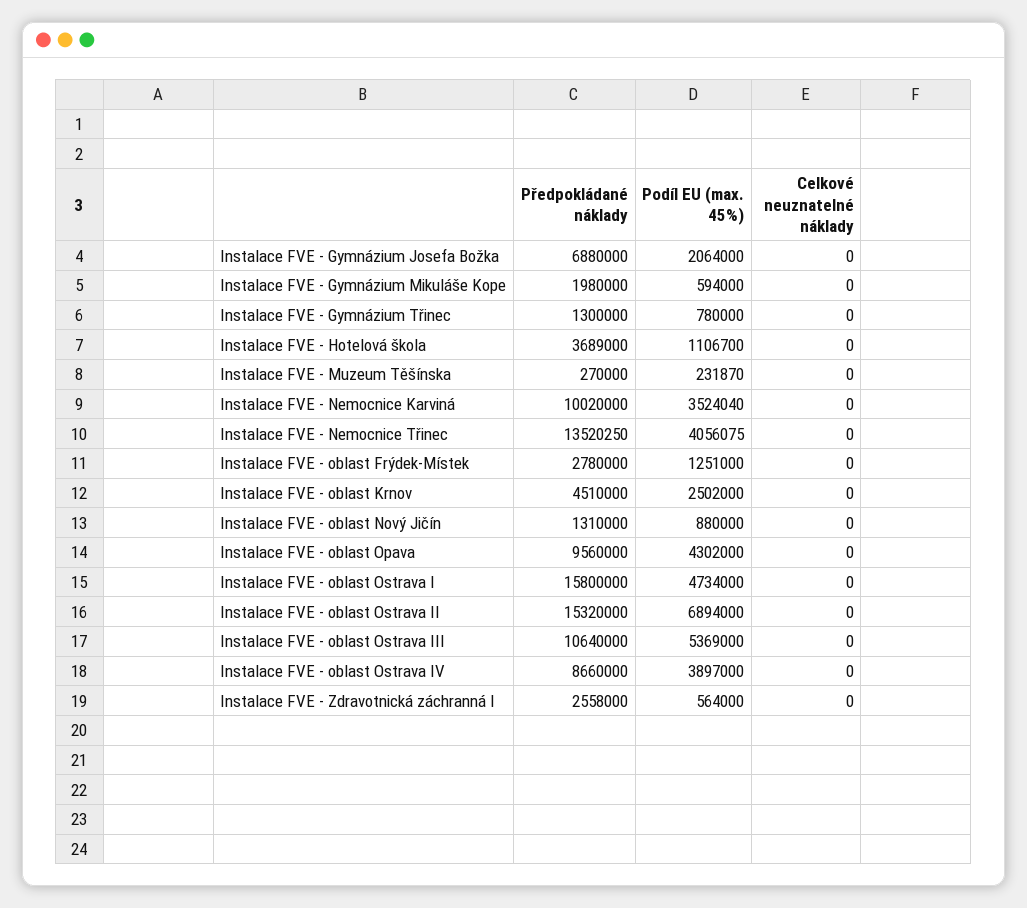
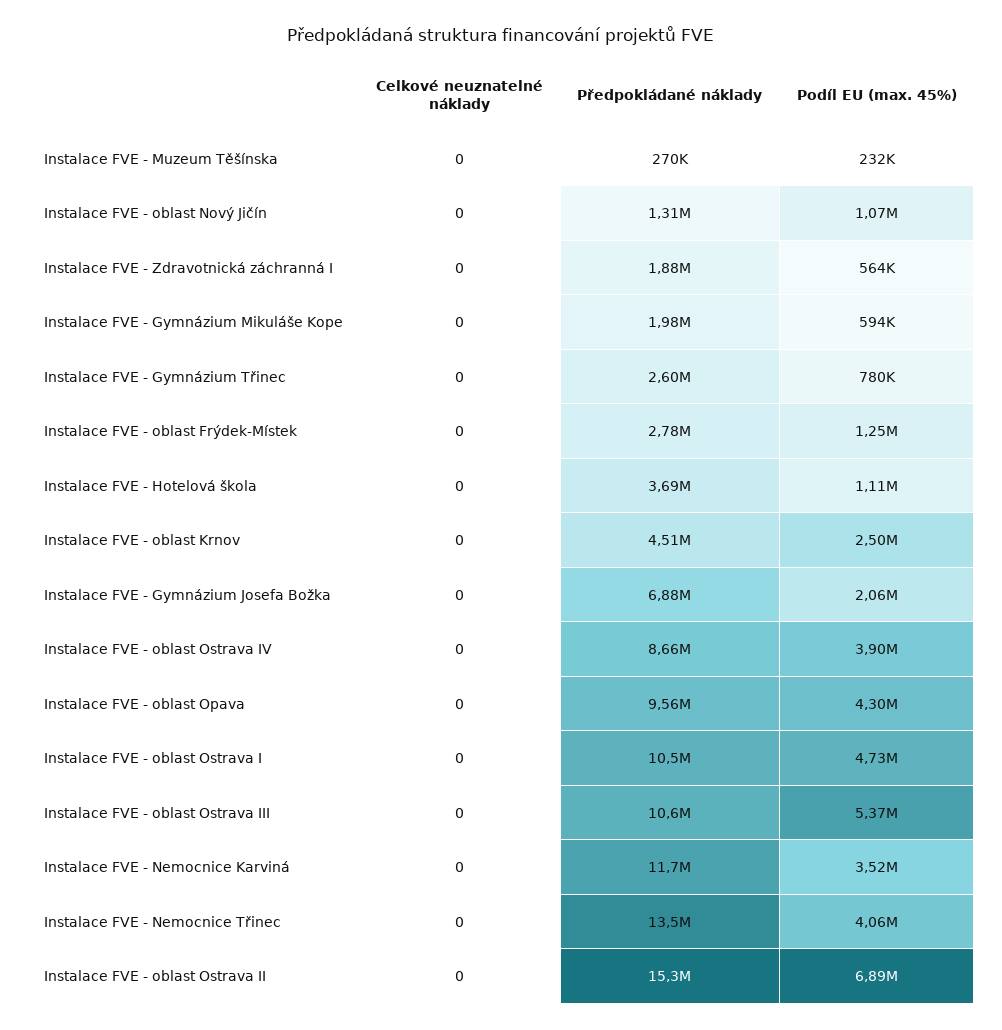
  {
    "Předpokládané náklady": {
      "Instalace FVE - Gymnázium Josefa Božka": 6880000,
      "Instalace FVE - Gymnázium Mikuláše Kope": 1980000,
-     "Instalace FVE - Gymnázium Třinec": 1300000,
+     "Instalace FVE - Gymnázium Třinec": 2600000,
      "Instalace FVE - Hotelová škola": 3689000,
      "Instalace FVE - Muzeum Těšínska": 270000,
-     "Instalace FVE - Nemocnice Karviná": 10020000,
+     "Instalace FVE - Nemocnice Karviná": 11700000,
      "Instalace FVE - Nemocnice Třinec": 13520250,
      "Instalace FVE - oblast Frýdek-Místek": 2780000,
      "Instalace FVE - oblast Krnov": 4510000,
      "Instalace FVE - oblast Nový Jičín": 1310000,
      "Instalace FVE - oblast Opava": 9560000,
-     "Instalace FVE - oblast Ostrava I": 15800000,
+     "Instalace FVE - oblast Ostrava I": 10500000,
      "Instalace FVE - oblast Ostrava II": 15320000,
      "Instalace FVE - oblast Ostrava III": 10640000,
      "Instalace FVE - oblast Ostrava IV": 8660000,
-     "Instalace FVE - Zdravotnická záchranná I": 2558000
+     "Instalace FVE - Zdravotnická záchranná I": 1880000
    },
    "Podíl EU (max. 45%)": {
      "Instalace FVE - Gymnázium Josefa Božka": 2064000,
      "Instalace FVE - Gymnázium Mikuláše Kope": 594000,
      "Instalace FVE - Gymnázium Třinec": 780000,
      "Instalace FVE - Hotelová škola": 1106700,
      "Instalace FVE - Muzeum Těšínska": 231870,
      "Instalace FVE - Nemocnice Karviná": 3524040,
      "Instalace FVE - Nemocnice Třinec": 4056075,
      "Instalace FVE - oblast Frýdek-Místek": 1251000,
      "Instalace FVE - oblast Krnov": 2502000,
-     "Instalace FVE - oblast Nový Jičín": 880000,
+     "Instalace FVE - oblast Nový Jičín": 1070000,
      "Instalace FVE - oblast Opava": 4302000,
      "Instalace FVE - oblast Ostrava I": 4734000,
      "Instalace FVE - oblast Ostrava II": 6894000,
      "Instalace FVE - oblast Ostrava III": 5369000,
      "Instalace FVE - oblast Ostrava IV": 3897000,
      "Instalace FVE - Zdravotnická záchranná I": 564000
    },
    "Celkové neuznatelné náklady": {
      "Instalace FVE - Gymnázium Josefa Božka": 0,
      "Instalace FVE - Gymnázium Mikuláše Kope": 0,
      "Instalace FVE - Gymnázium Třinec": 0,
      "Instalace FVE - Hotelová škola": 0,
      "Instalace FVE - Muzeum Těšínska": 0,
      "Instalace FVE - Nemocnice Karviná": 0,
      "Instalace FVE - Nemocnice Třinec": 0,
      "Instalace FVE - oblast Frýdek-Místek": 0,
      "Instalace FVE - oblast Krnov": 0,
      "Instalace FVE - oblast Nový Jičín": 0,
      "Instalace FVE - oblast Opava": 0,
      "Instalace FVE - oblast Ostrava I": 0,
      "Instalace FVE - oblast Ostrava II": 0,
      "Instalace FVE - oblast Ostrava III": 0,
      "Instalace FVE - oblast Ostrava IV": 0,
      "Instalace FVE - Zdravotnická záchranná I": 0
    }
  }

